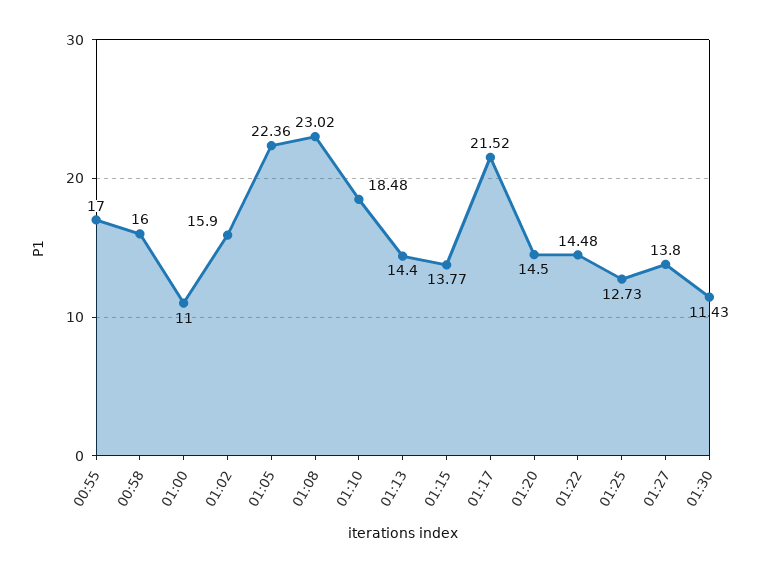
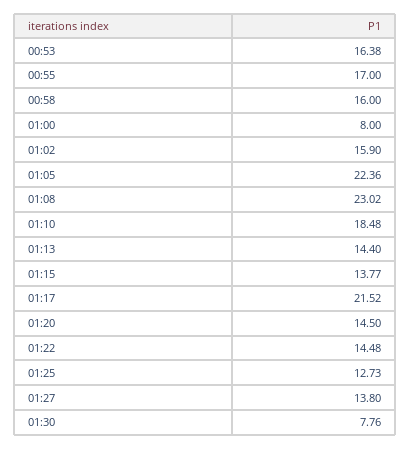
  {
    "00:55": 17,
    "00:58": 16,
-   "01:00": 11,
+   "01:00": 8,
    "01:02": 15.9,
    "01:05": 22.36,
    "01:08": 23.02,
    "01:10": 18.48,
    "01:13": 14.4,
    "01:15": 13.77,
    "01:17": 21.52,
    "01:20": 14.5,
    "01:22": 14.48,
    "01:25": 12.73,
    "01:27": 13.8,
-   "01:30": 11.43
+   "01:30": 7.76,
+   "00:53": 16.38
  }

